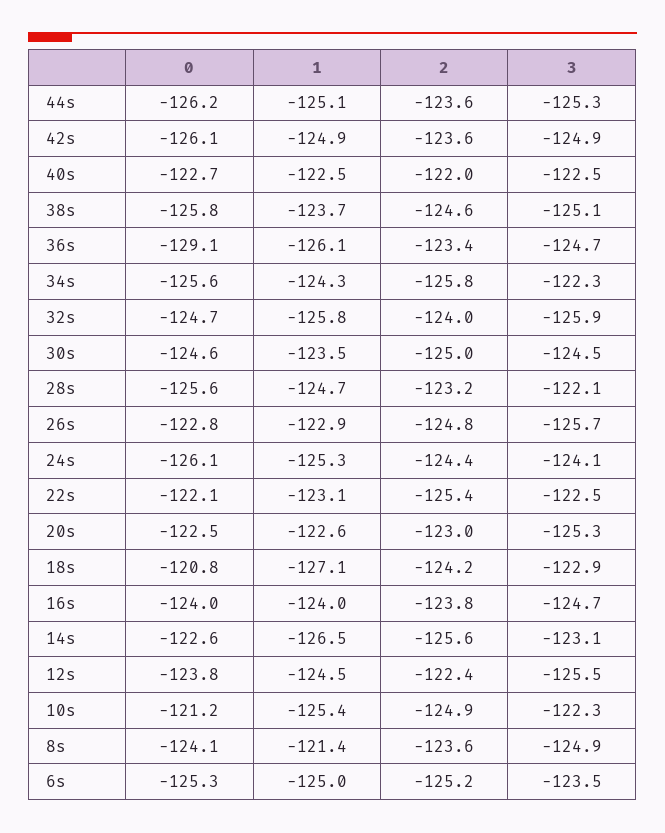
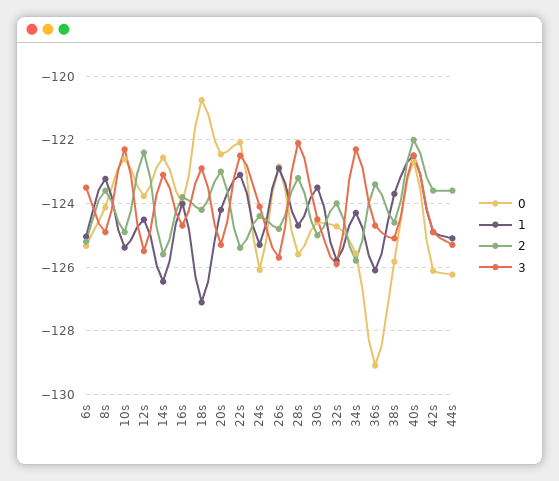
  {
    "0": {
      "44s": -126.2,
      "42s": -126.1,
      "40s": -122.7,
      "38s": -125.8,
      "36s": -129.1,
      "34s": -125.6,
      "32s": -124.7,
      "30s": -124.6,
      "28s": -125.6,
      "26s": -122.8,
      "24s": -126.1,
      "22s": -122.1,
      "20s": -122.5,
      "18s": -120.8,
      "16s": -124,
      "14s": -122.6,
      "12s": -123.8,
-     "10s": -121.2,
+     "10s": -122.6,
      "8s": -124.1,
      "6s": -125.3
    },
    "1": {
      "44s": -125.1,
      "42s": -124.9,
      "40s": -122.5,
      "38s": -123.7,
      "36s": -126.1,
      "34s": -124.3,
      "32s": -125.8,
      "30s": -123.5,
      "28s": -124.7,
      "26s": -122.9,
      "24s": -125.3,
      "22s": -123.1,
-     "20s": -122.6,
+     "20s": -124.2,
      "18s": -127.1,
      "16s": -124,
      "14s": -126.5,
      "12s": -124.5,
      "10s": -125.4,
-     "8s": -121.4,
+     "8s": -123.2,
      "6s": -125
    },
    "2": {
      "44s": -123.6,
      "42s": -123.6,
      "40s": -122,
      "38s": -124.6,
      "36s": -123.4,
      "34s": -125.8,
      "32s": -124,
      "30s": -125,
      "28s": -123.2,
      "26s": -124.8,
      "24s": -124.4,
      "22s": -125.4,
      "20s": -123,
      "18s": -124.2,
      "16s": -123.8,
      "14s": -125.6,
      "12s": -122.4,
      "10s": -124.9,
      "8s": -123.6,
      "6s": -125.2
    },
    "3": {
      "44s": -125.3,
      "42s": -124.9,
      "40s": -122.5,
      "38s": -125.1,
      "36s": -124.7,
      "34s": -122.3,
      "32s": -125.9,
      "30s": -124.5,
      "28s": -122.1,
      "26s": -125.7,
      "24s": -124.1,
      "22s": -122.5,
      "20s": -125.3,
      "18s": -122.9,
      "16s": -124.7,
      "14s": -123.1,
      "12s": -125.5,
      "10s": -122.3,
      "8s": -124.9,
      "6s": -123.5
    }
  }

